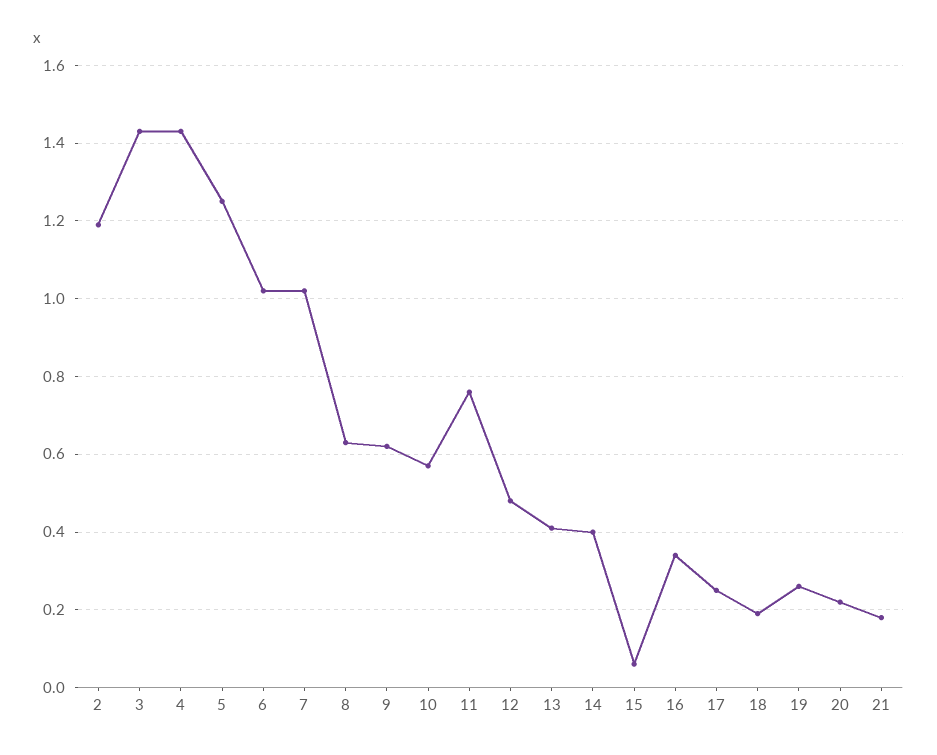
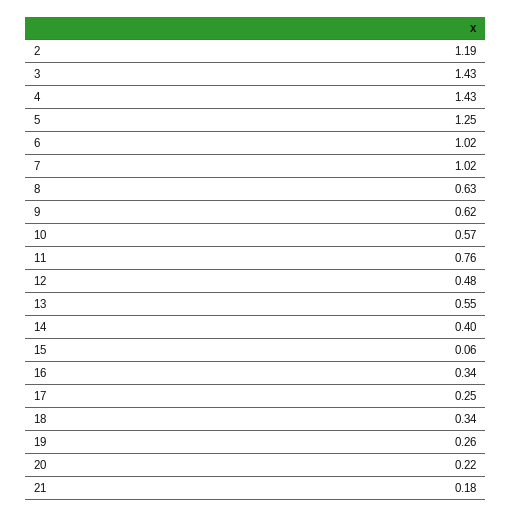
  {
    "2": 1.19,
    "3": 1.43,
    "4": 1.43,
    "5": 1.25,
    "6": 1.02,
    "7": 1.02,
    "8": 0.63,
    "9": 0.62,
    "10": 0.57,
    "11": 0.76,
    "12": 0.48,
-   "13": 0.4,
+   "13": 0.55,
    "14": 0.4,
    "15": 0.06,
    "16": 0.34,
    "17": 0.25,
-   "18": 0.2,
+   "18": 0.34,
    "19": 0.26,
    "20": 0.22,
    "21": 0.18
  }

